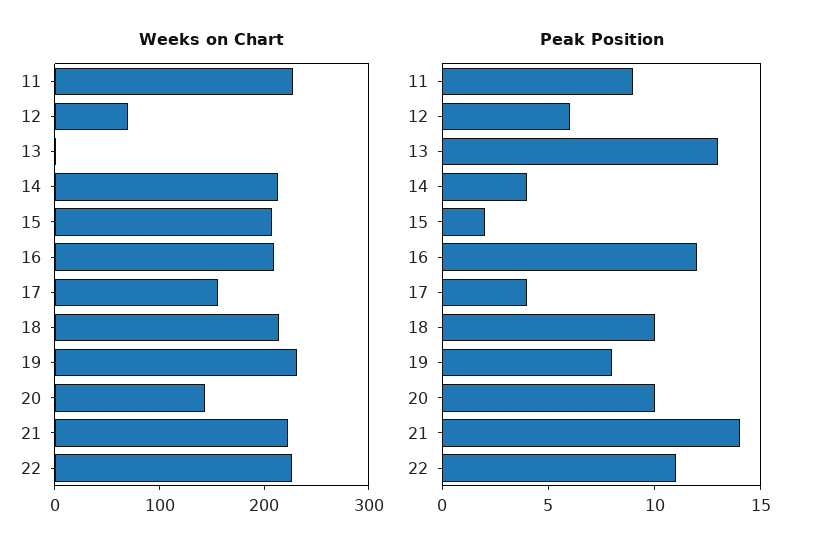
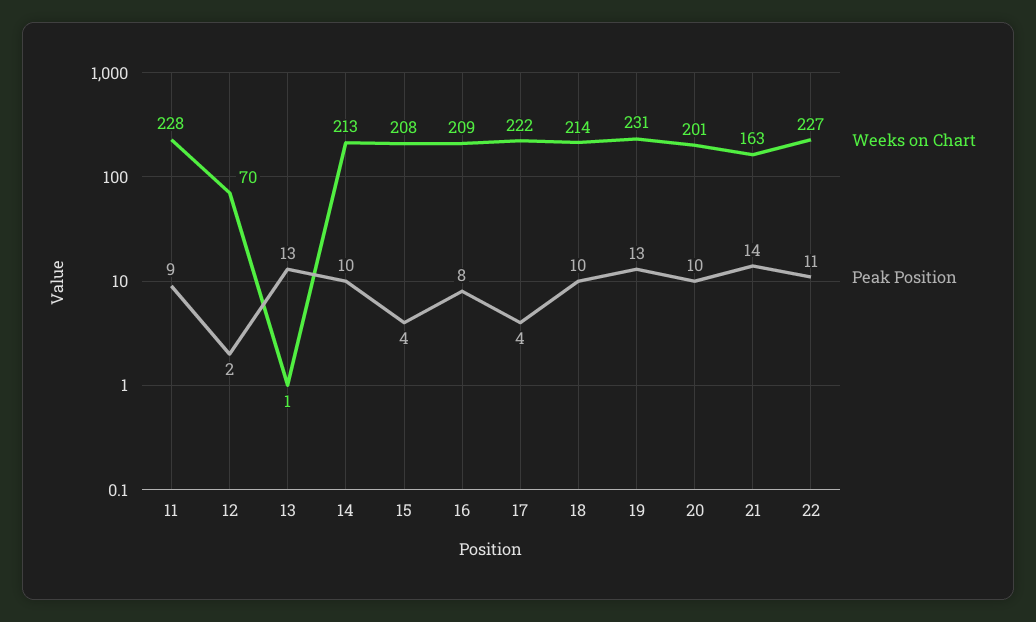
  {
    "Weeks on Chart": {
      "11": 228,
      "12": 70,
      "13": 1,
      "14": 213,
      "15": 208,
      "16": 209,
-     "17": 160,
+     "17": 222,
      "18": 214,
      "19": 231,
-     "20": 140,
+     "20": 201,
-     "21": 220,
+     "21": 163,
      "22": 227
    },
    "Peak Position": {
      "11": 9,
-     "12": 6,
+     "12": 2,
      "13": 13,
-     "14": 4,
+     "14": 10,
-     "15": 2,
+     "15": 4,
-     "16": 12,
+     "16": 8,
      "17": 4,
      "18": 10,
-     "19": 8,
+     "19": 13,
      "20": 10,
      "21": 14,
      "22": 11
    }
  }

